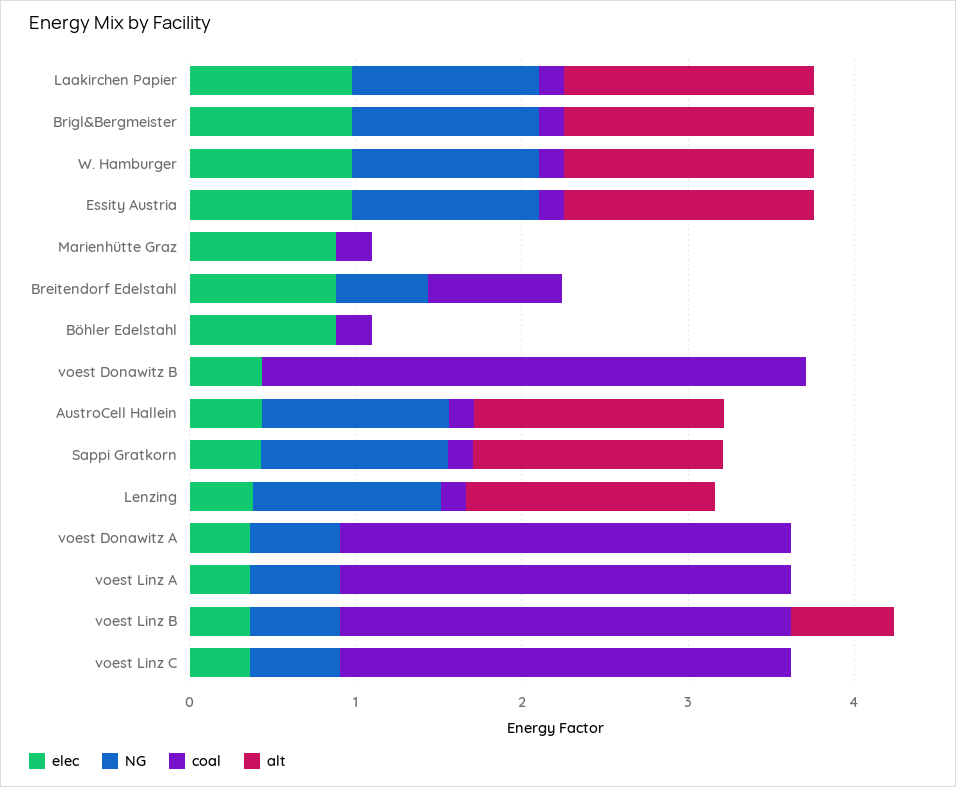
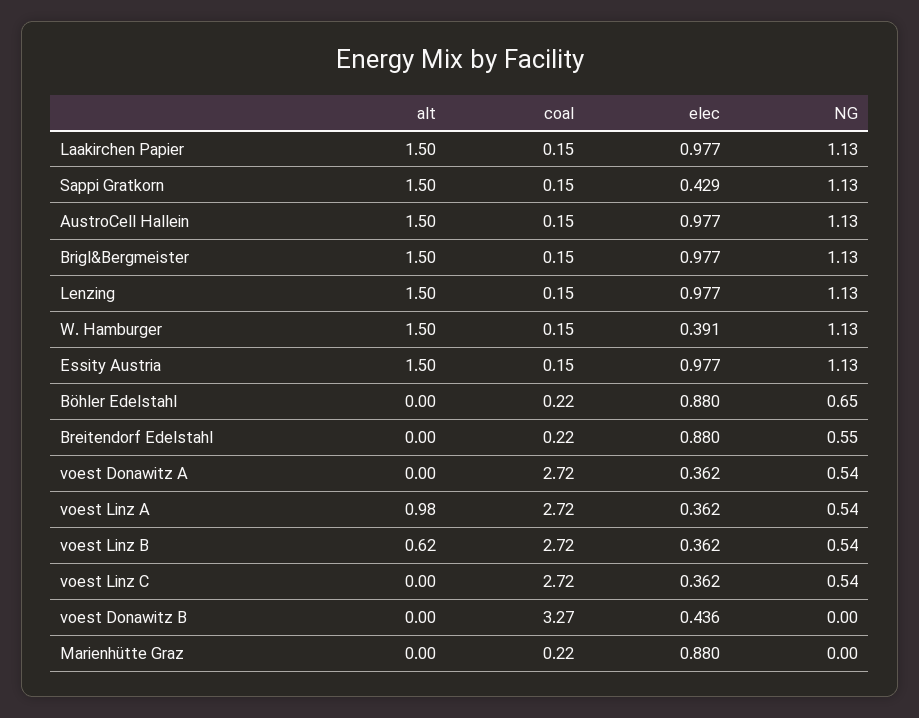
  {
    "elec": {
      "Laakirchen Papier": 0.977,
      "Brigl&Bergmeister": 0.977,
-     "W. Hamburger": 1,
+     "W. Hamburger": 0.391,
      "Essity Austria": 0.977,
      "Marienhütte Graz": 0.88,
      "Breitendorf Edelstahl": 0.88,
      "Böhler Edelstahl": 0.88,
      "voest Donawitz B": 0.436,
-     "AustroCell Hallein": 0.4,
+     "AustroCell Hallein": 0.977,
      "Sappi Gratkorn": 0.429,
-     "Lenzing": 0.4,
+     "Lenzing": 0.977,
      "voest Donawitz A": 0.362,
      "voest Linz A": 0.362,
      "voest Linz B": 0.362,
      "voest Linz C": 0.362
    },
    "NG": {
      "Laakirchen Papier": 1.13,
      "Brigl&Bergmeister": 1.13,
      "W. Hamburger": 1.13,
      "Essity Austria": 1.13,
      "Marienhütte Graz": 0,
      "Breitendorf Edelstahl": 0.55,
-     "Böhler Edelstahl": 0,
+     "Böhler Edelstahl": 0.65,
      "voest Donawitz B": 0,
      "AustroCell Hallein": 1.13,
      "Sappi Gratkorn": 1.13,
      "Lenzing": 1.13,
      "voest Donawitz A": 0.54,
      "voest Linz A": 0.54,
      "voest Linz B": 0.54,
      "voest Linz C": 0.54
    },
    "coal": {
      "Laakirchen Papier": 0.15,
      "Brigl&Bergmeister": 0.15,
      "W. Hamburger": 0.15,
      "Essity Austria": 0.15,
      "Marienhütte Graz": 0.22,
-     "Breitendorf Edelstahl": 0.8,
+     "Breitendorf Edelstahl": 0.22,
      "Böhler Edelstahl": 0.22,
      "voest Donawitz B": 3.27,
      "AustroCell Hallein": 0.15,
      "Sappi Gratkorn": 0.15,
      "Lenzing": 0.15,
      "voest Donawitz A": 2.72,
      "voest Linz A": 2.72,
      "voest Linz B": 2.72,
      "voest Linz C": 2.72
    },
    "alt": {
      "Laakirchen Papier": 1.5,
      "Brigl&Bergmeister": 1.5,
      "W. Hamburger": 1.5,
      "Essity Austria": 1.5,
      "Marienhütte Graz": 0,
      "Breitendorf Edelstahl": 0,
      "Böhler Edelstahl": 0,
      "voest Donawitz B": 0,
      "AustroCell Hallein": 1.5,
      "Sappi Gratkorn": 1.5,
      "Lenzing": 1.5,
      "voest Donawitz A": 0,
-     "voest Linz A": 0,
+     "voest Linz A": 0.98,
      "voest Linz B": 0.62,
      "voest Linz C": 0
    }
  }

